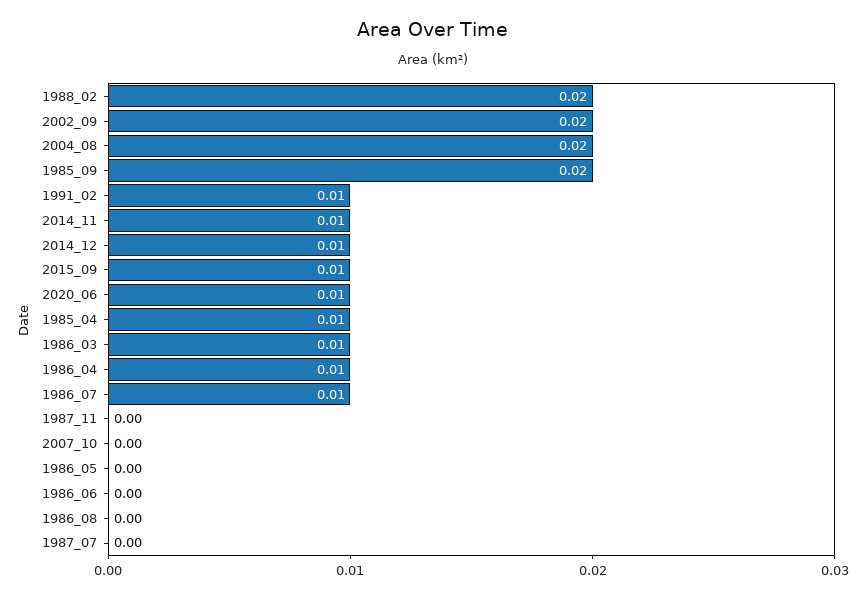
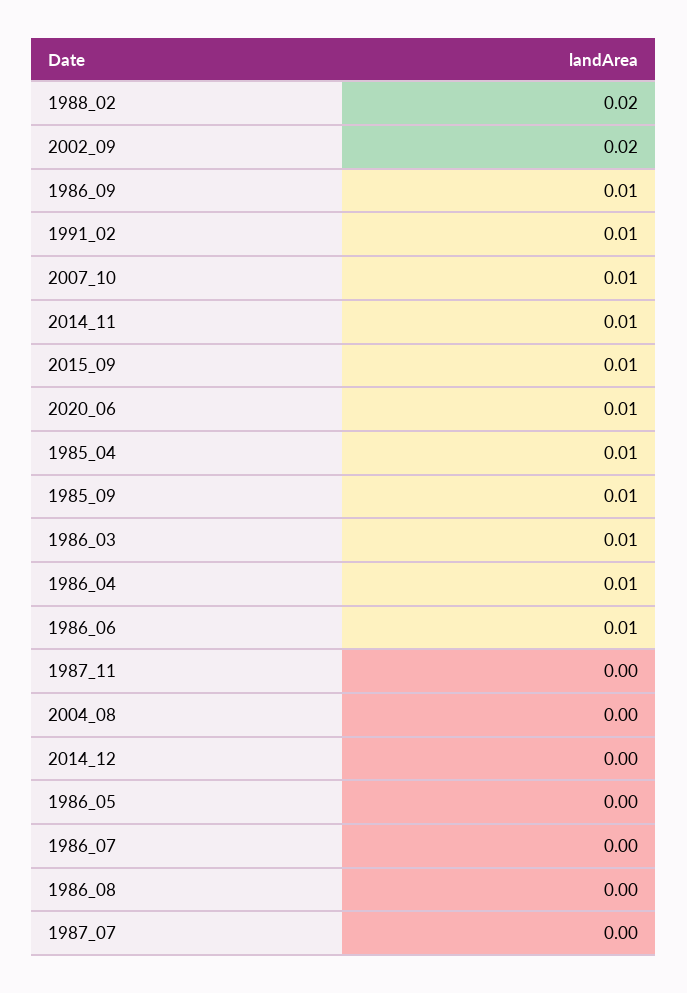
  {
    "1988_02": 0.02,
    "2002_09": 0.02,
-   "2004_08": 0.02,
+   "2004_08": 0,
-   "1985_09": 0.02,
+   "1985_09": 0.01,
    "1991_02": 0.01,
    "2014_11": 0.01,
-   "2014_12": 0.01,
+   "2014_12": 0,
    "2015_09": 0.01,
    "2020_06": 0.01,
    "1985_04": 0.01,
    "1986_03": 0.01,
    "1986_04": 0.01,
-   "1986_07": 0.01,
+   "1986_07": 0,
    "1987_11": 0,
-   "2007_10": 0,
+   "2007_10": 0.01,
    "1986_05": 0,
-   "1986_06": 0,
+   "1986_06": 0.01,
    "1986_08": 0,
-   "1987_07": 0
+   "1987_07": 0,
+   "1986_09": 0.01
  }

